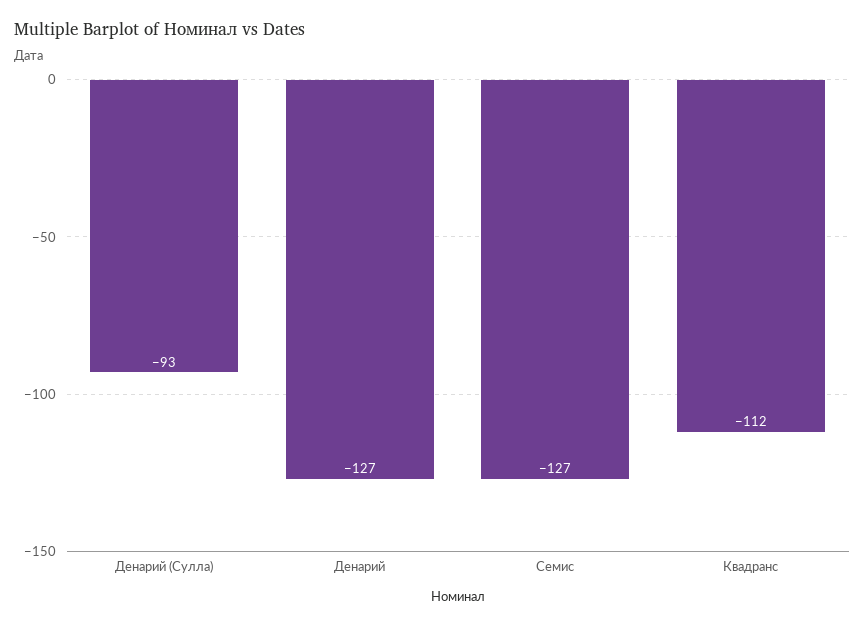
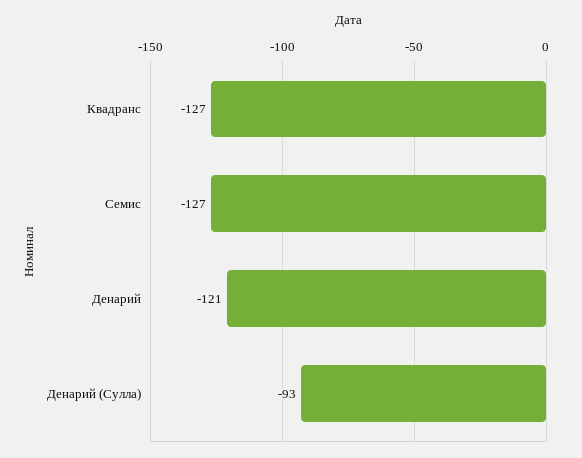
  {
    "Денарий (Сулла)": -93,
-   "Денарий": -127,
+   "Денарий": -121,
    "Семис": -127,
-   "Квадранс": -112
+   "Квадранс": -127
  }

